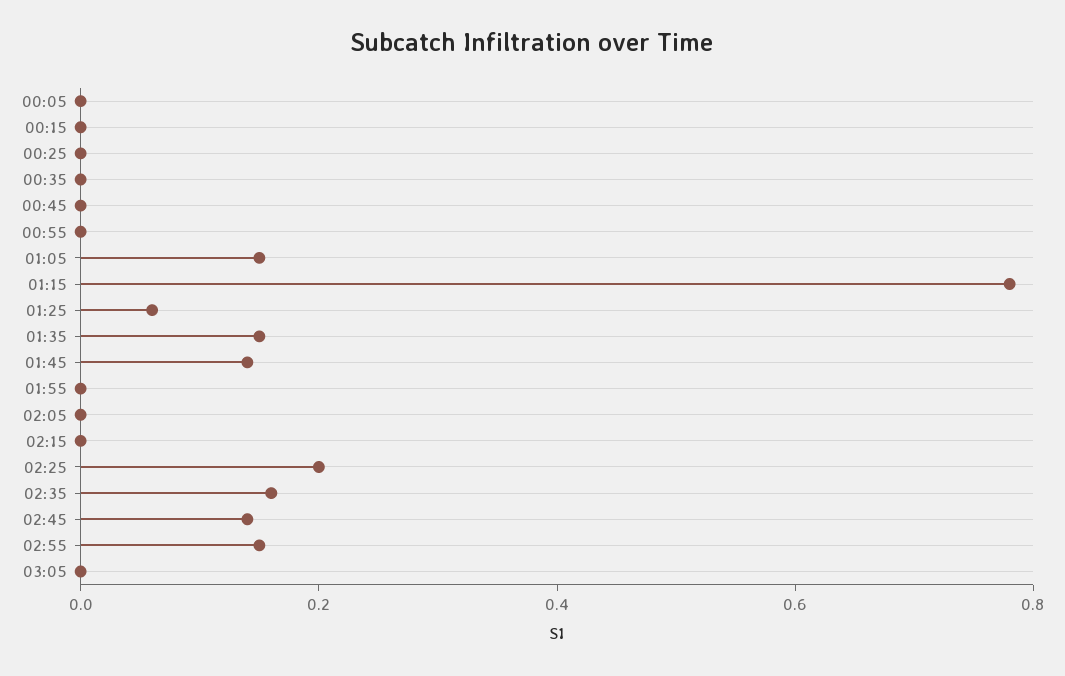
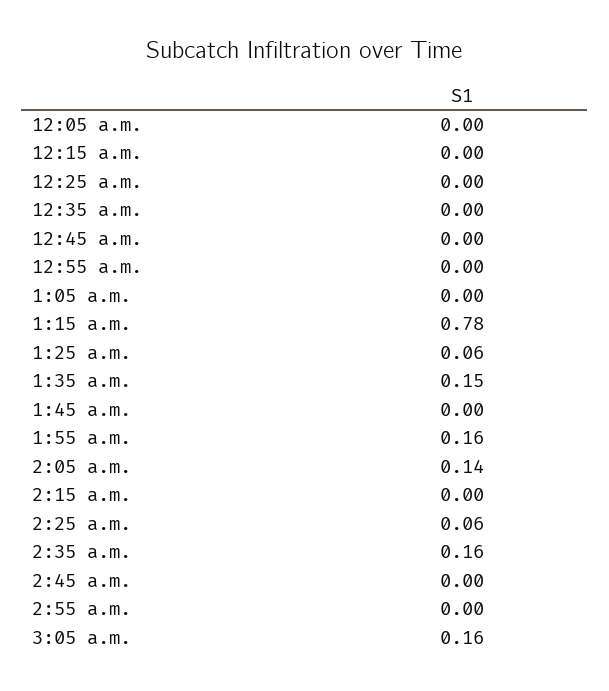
  {
    "00:05": 0,
    "00:15": 0,
    "00:25": 0,
    "00:35": 0,
    "00:45": 0,
    "00:55": 0,
-   "01:05": 0.15,
+   "01:05": 0,
    "01:15": 0.78,
    "01:25": 0.06,
    "01:35": 0.15,
-   "01:45": 0.15,
+   "01:45": 0,
-   "01:55": 0,
+   "01:55": 0.16,
-   "02:05": 0,
+   "02:05": 0.14,
    "02:15": 0,
-   "02:25": 0.2,
+   "02:25": 0.06,
    "02:35": 0.16,
-   "02:45": 0.15,
+   "02:45": 0,
-   "02:55": 0.15,
+   "02:55": 0,
-   "03:05": 0
+   "03:05": 0.16
  }

